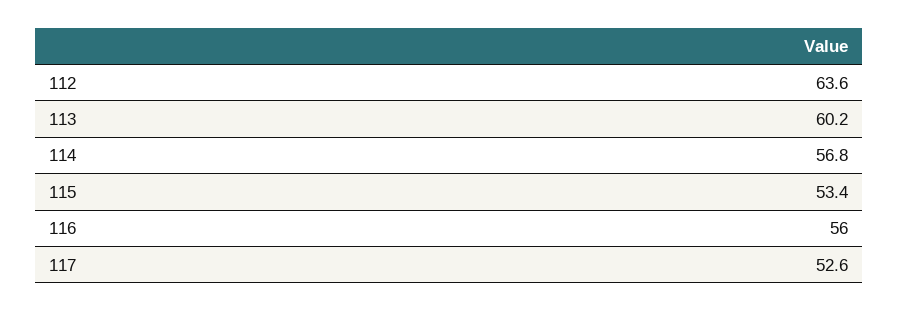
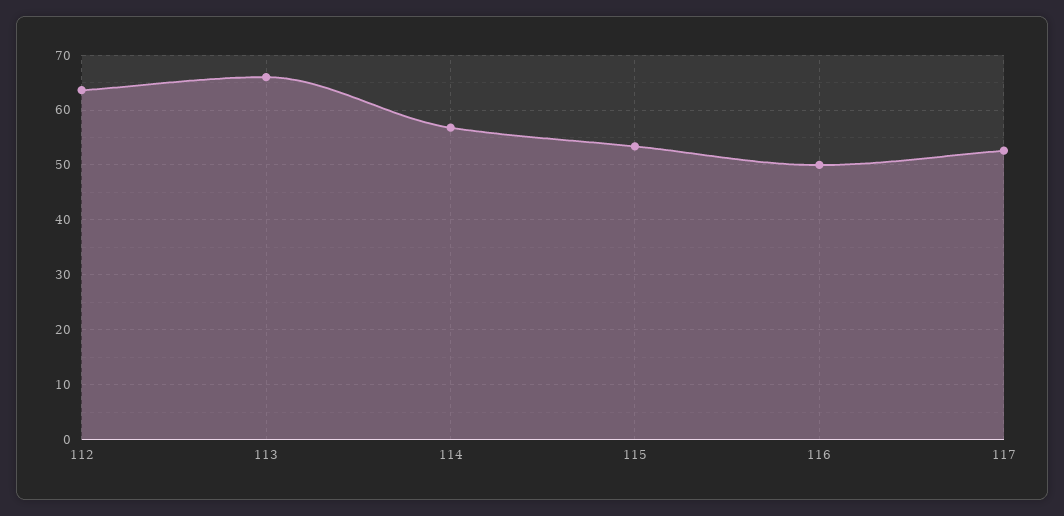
  {
    "112": 63.6,
-   "113": 60.2,
+   "113": 66,
    "114": 56.8,
    "115": 53.4,
-   "116": 56,
+   "116": 50,
    "117": 52.6
  }

